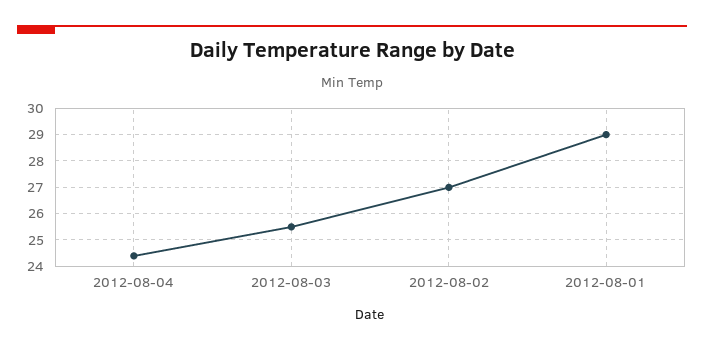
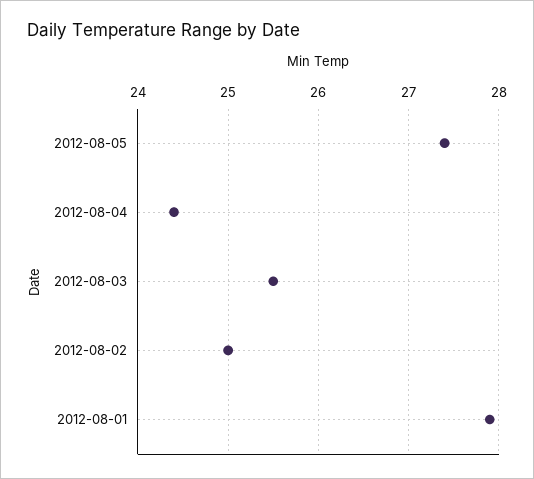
  {
    "2012-08-04": 24.4,
    "2012-08-03": 25.5,
-   "2012-08-02": 27,
+   "2012-08-02": 25,
-   "2012-08-01": 29
+   "2012-08-01": 27.9,
+   "2012-08-05": 27.4
  }

